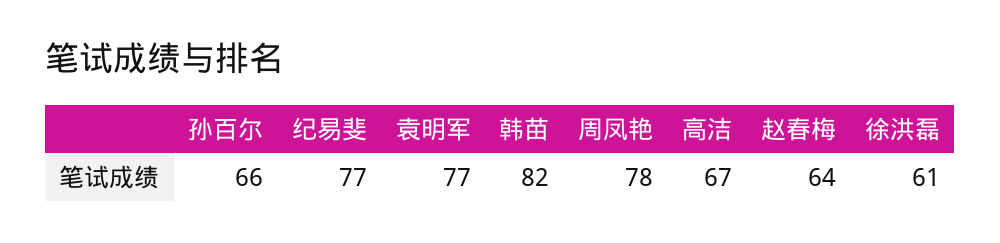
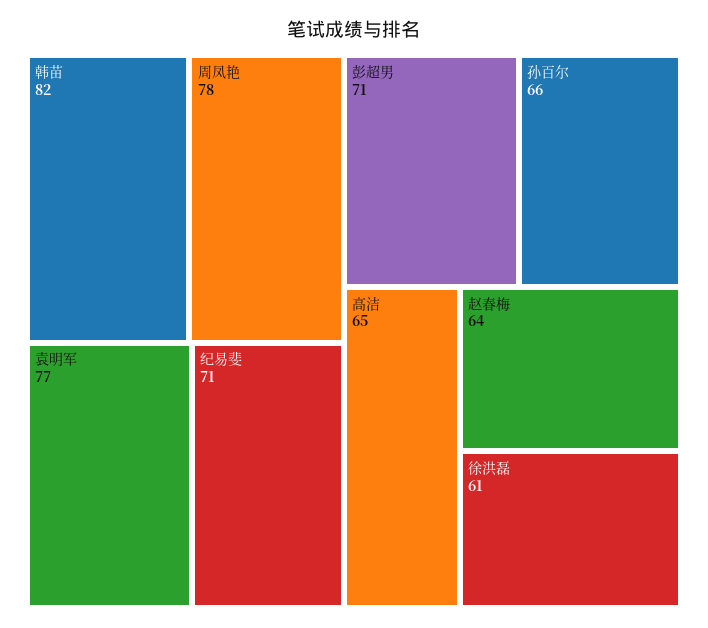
  {
    "孙百尔": 66,
-   "纪易斐": 77,
+   "纪易斐": 71,
    "袁明军": 77,
    "韩苗": 82,
    "周凤艳": 78,
-   "高洁": 67,
+   "高洁": 65,
    "赵春梅": 64,
-   "徐洪磊": 61
+   "徐洪磊": 61,
+   "彭超男": 71
  }

